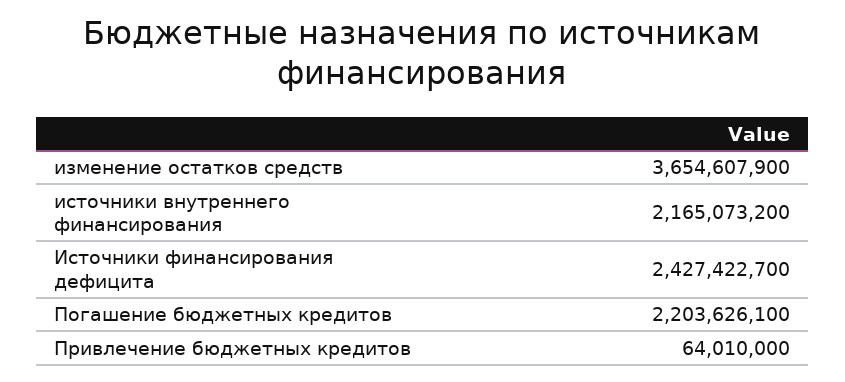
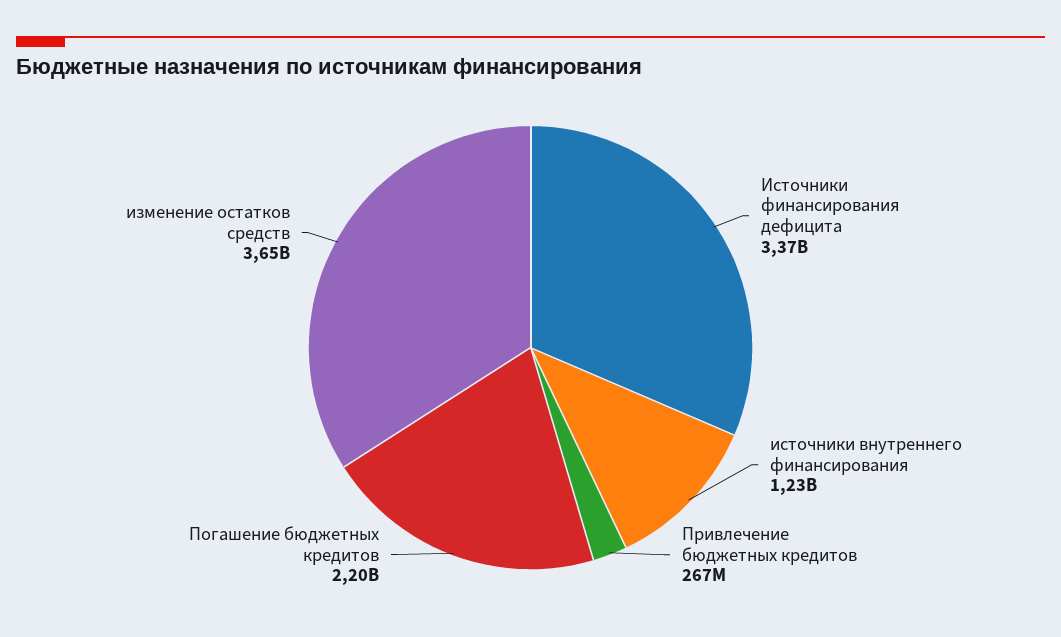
  {
    "изменение остатков средств": 3654607900,
-   "источники внутреннего финансирования": 2165073200,
+   "источники внутреннего финансирования": 1230000000,
-   "Источники финансирования дефицита": 2427422700,
+   "Источники финансирования дефицита": 3370000000,
    "Погашение бюджетных кредитов": 2203626100,
-   "Привлечение бюджетных кредитов": 64010000
+   "Привлечение бюджетных кредитов": 267000000
  }

